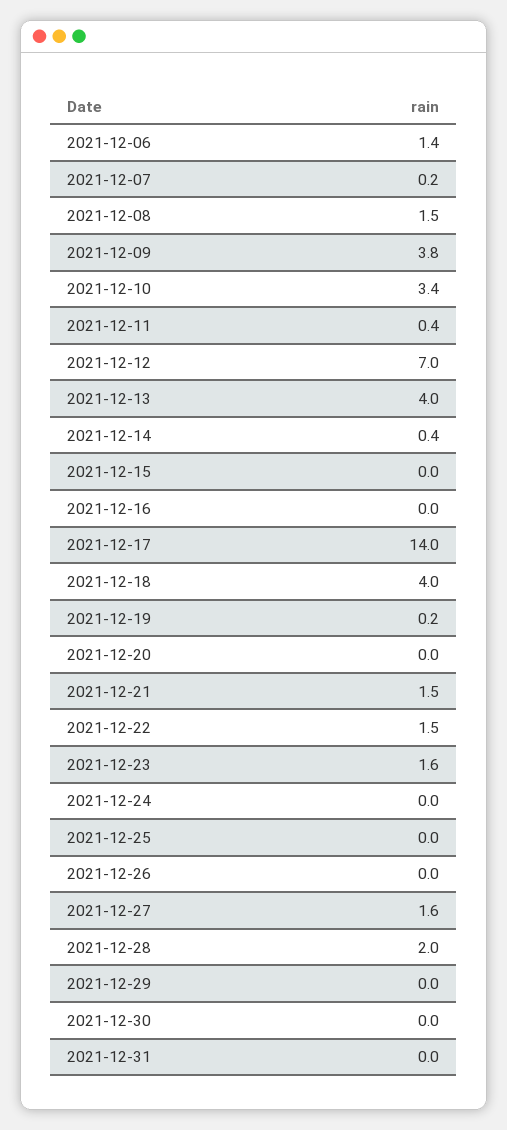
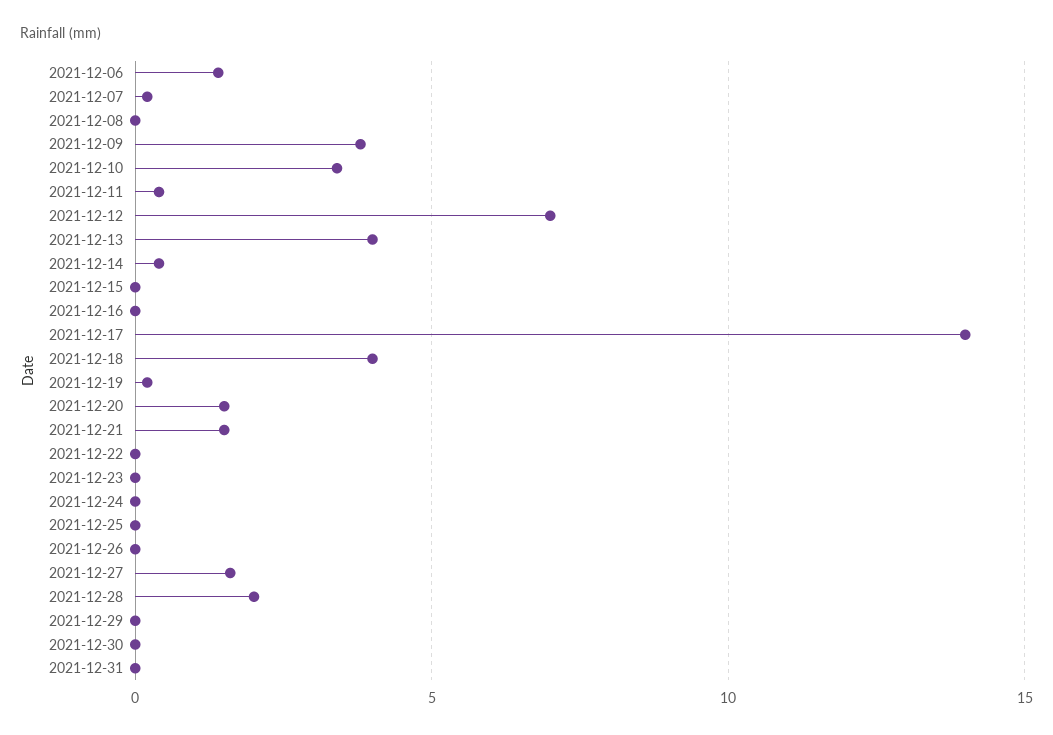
  {
    "2021-12-06": 1.4,
    "2021-12-07": 0.2,
-   "2021-12-08": 1.5,
+   "2021-12-08": 0,
    "2021-12-09": 3.8,
    "2021-12-10": 3.4,
    "2021-12-11": 0.4,
    "2021-12-12": 7,
    "2021-12-13": 4,
    "2021-12-14": 0.4,
    "2021-12-15": 0,
    "2021-12-16": 0,
    "2021-12-17": 14,
    "2021-12-18": 4,
    "2021-12-19": 0.2,
-   "2021-12-20": 0,
+   "2021-12-20": 1.5,
    "2021-12-21": 1.5,
-   "2021-12-22": 1.5,
+   "2021-12-22": 0,
-   "2021-12-23": 1.6,
+   "2021-12-23": 0,
    "2021-12-24": 0,
    "2021-12-25": 0,
    "2021-12-26": 0,
    "2021-12-27": 1.6,
    "2021-12-28": 2,
    "2021-12-29": 0,
    "2021-12-30": 0,
    "2021-12-31": 0
  }

